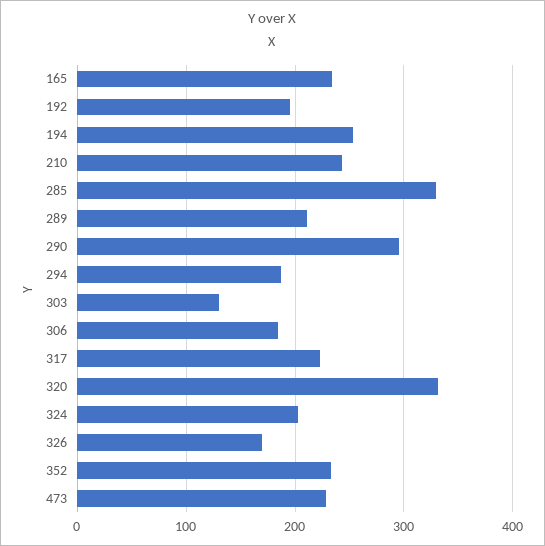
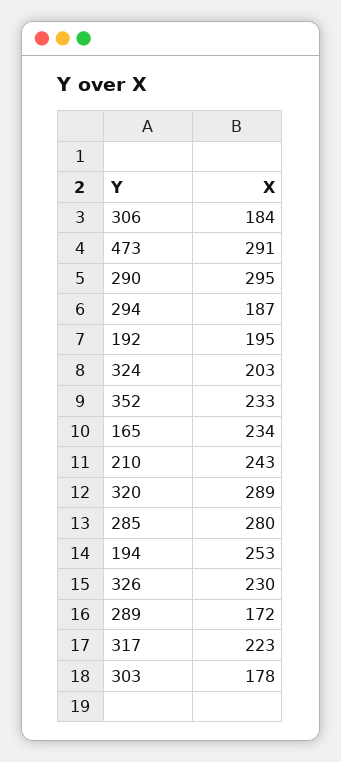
  {
    "165": 234,
    "192": 195,
    "194": 253,
    "210": 243,
-   "285": 330,
+   "285": 280,
-   "289": 210,
+   "289": 172,
    "290": 295,
    "294": 187,
-   "303": 130,
+   "303": 178,
    "306": 184,
    "317": 223,
-   "320": 330,
+   "320": 289,
    "324": 203,
-   "326": 170,
+   "326": 230,
    "352": 233,
-   "473": 230
+   "473": 291
  }

